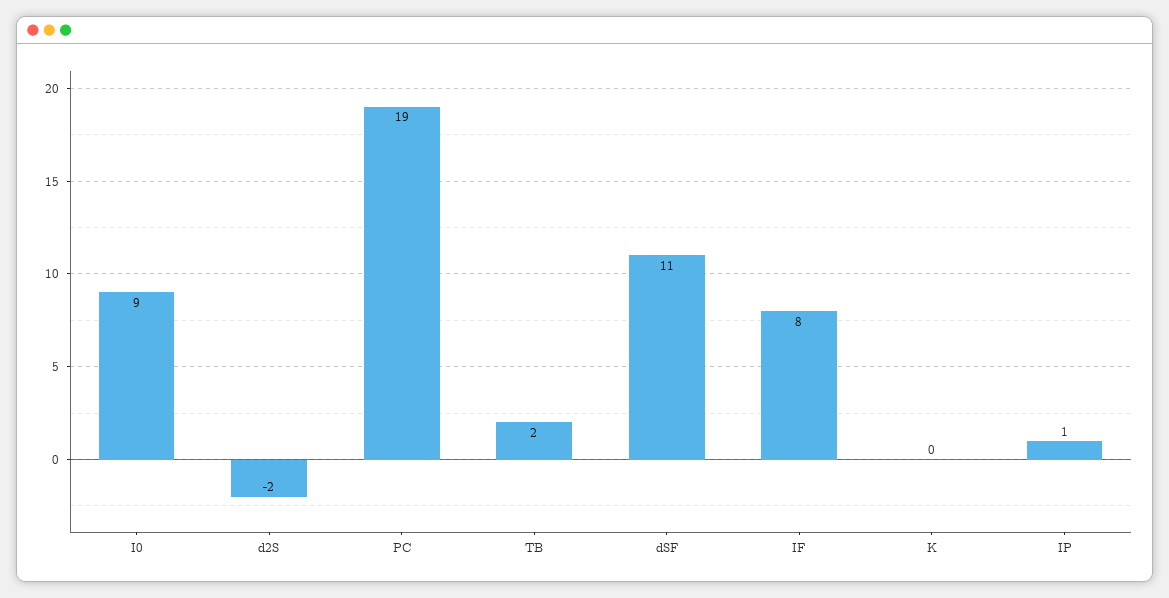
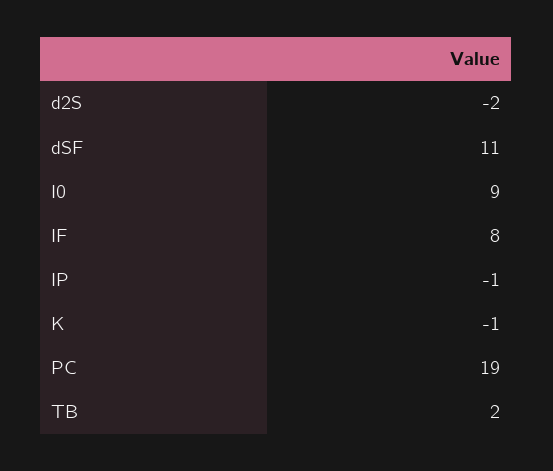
  {
    "I0": 9,
    "d2S": -2,
    "PC": 19,
    "TB": 2,
    "dSF": 11,
    "IF": 8,
-   "K": 0,
+   "K": -1,
-   "IP": 1
+   "IP": -1
  }

